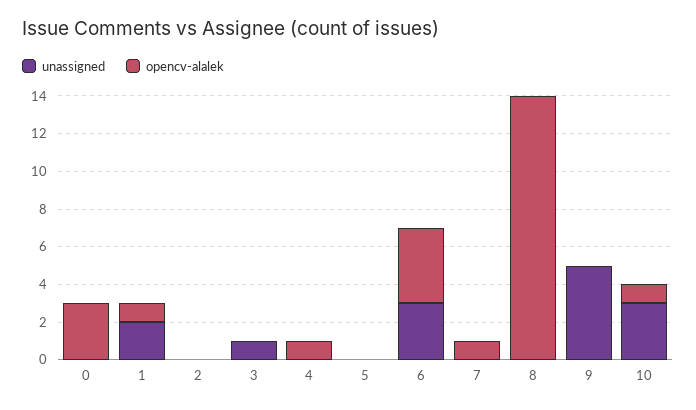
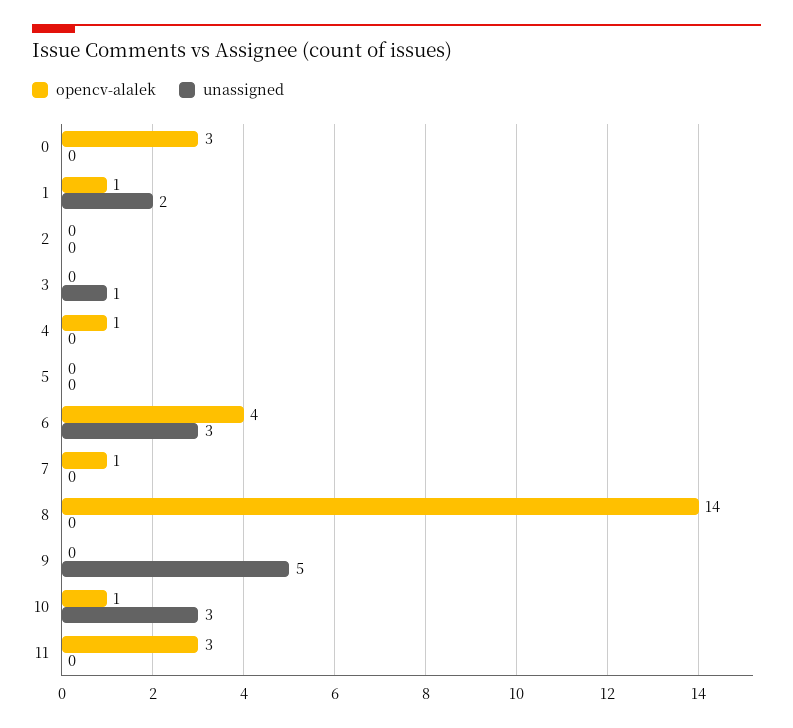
  {
    "unassigned": {
      "0": 0,
      "1": 2,
      "2": 0,
      "3": 1,
      "4": 0,
      "5": 0,
      "6": 3,
      "7": 0,
      "8": 0,
      "9": 5,
-     "10": 3
+     "10": 3,
+     "11": 0
    },
    "opencv-alalek": {
      "0": 3,
      "1": 1,
      "2": 0,
      "3": 0,
      "4": 1,
      "5": 0,
      "6": 4,
      "7": 1,
      "8": 14,
      "9": 0,
-     "10": 1
+     "10": 1,
+     "11": 3
    }
  }

